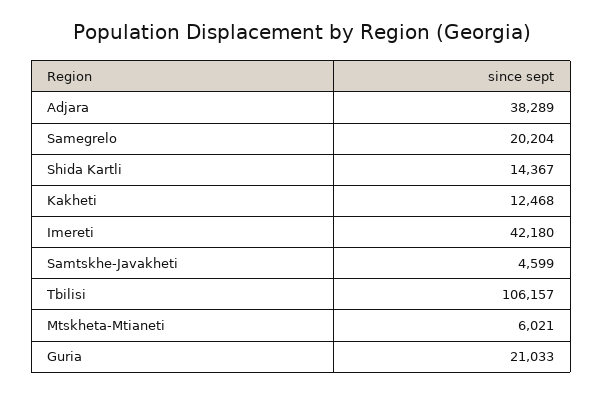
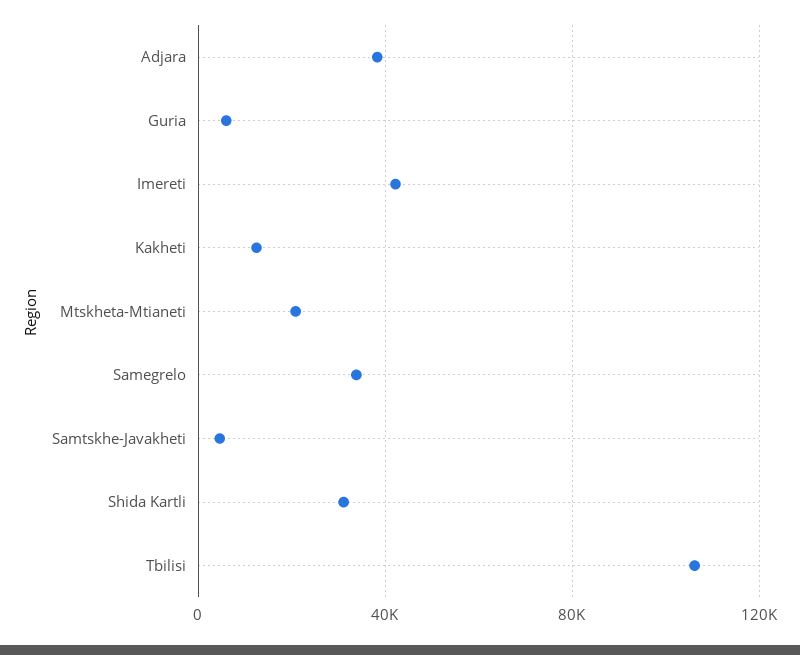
  {
    "Adjara": 38289,
-   "Samegrelo": 20204,
+   "Samegrelo": 35000,
-   "Shida Kartli": 14367,
+   "Shida Kartli": 30000,
    "Kakheti": 12468,
    "Imereti": 42180,
    "Samtskhe-Javakheti": 4599,
    "Tbilisi": 106157,
-   "Mtskheta-Mtianeti": 6021,
+   "Mtskheta-Mtianeti": 20000,
-   "Guria": 21033
+   "Guria": 5000
  }

